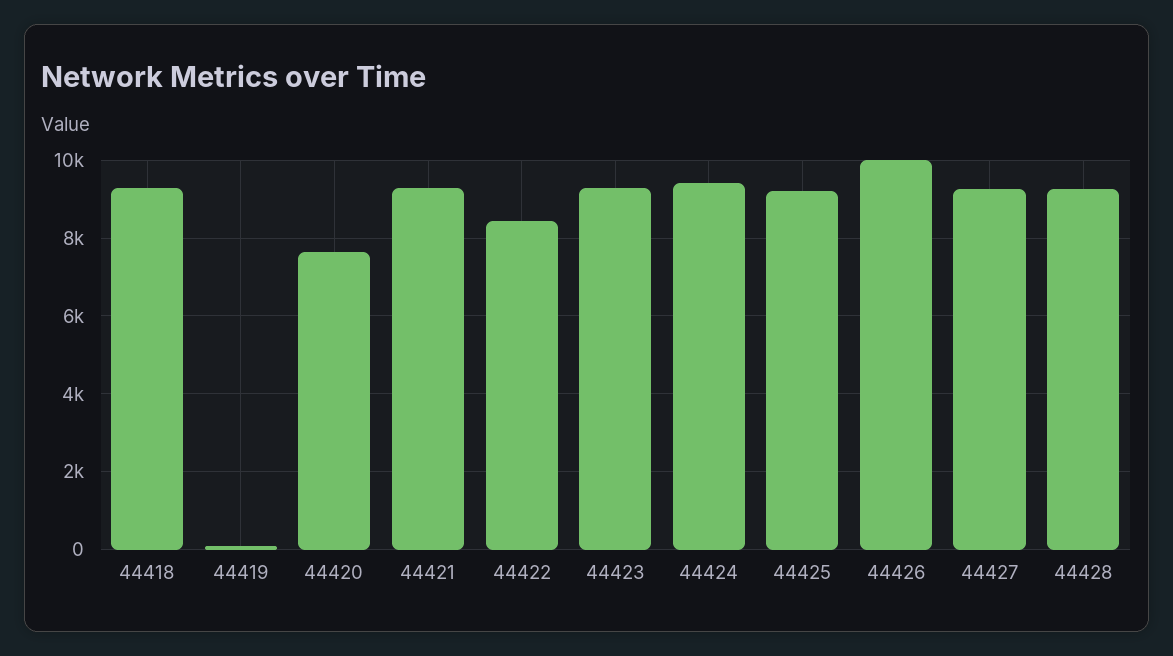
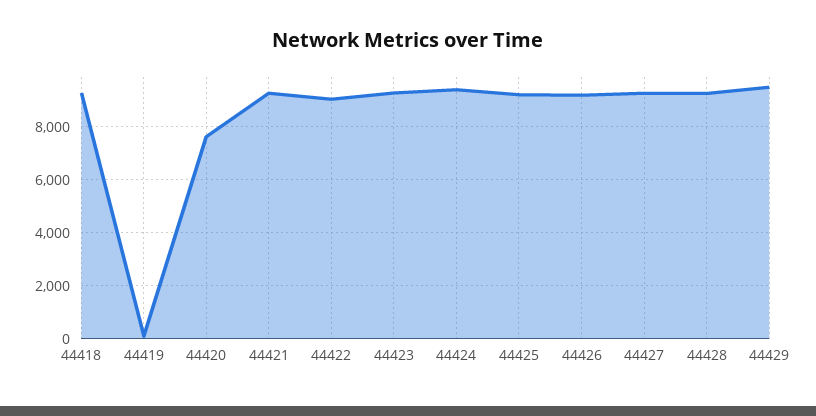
  {
    "44418": 9200,
    "44419": 200,
    "44420": 7600,
    "44421": 9200,
-   "44422": 8400,
+   "44422": 9000,
    "44423": 9200,
    "44424": 9400,
    "44425": 9200,
-   "44426": 10000,
+   "44426": 9250,
    "44427": 9200,
-   "44428": 9200
+   "44428": 9200,
+   "44429": 9500
  }

